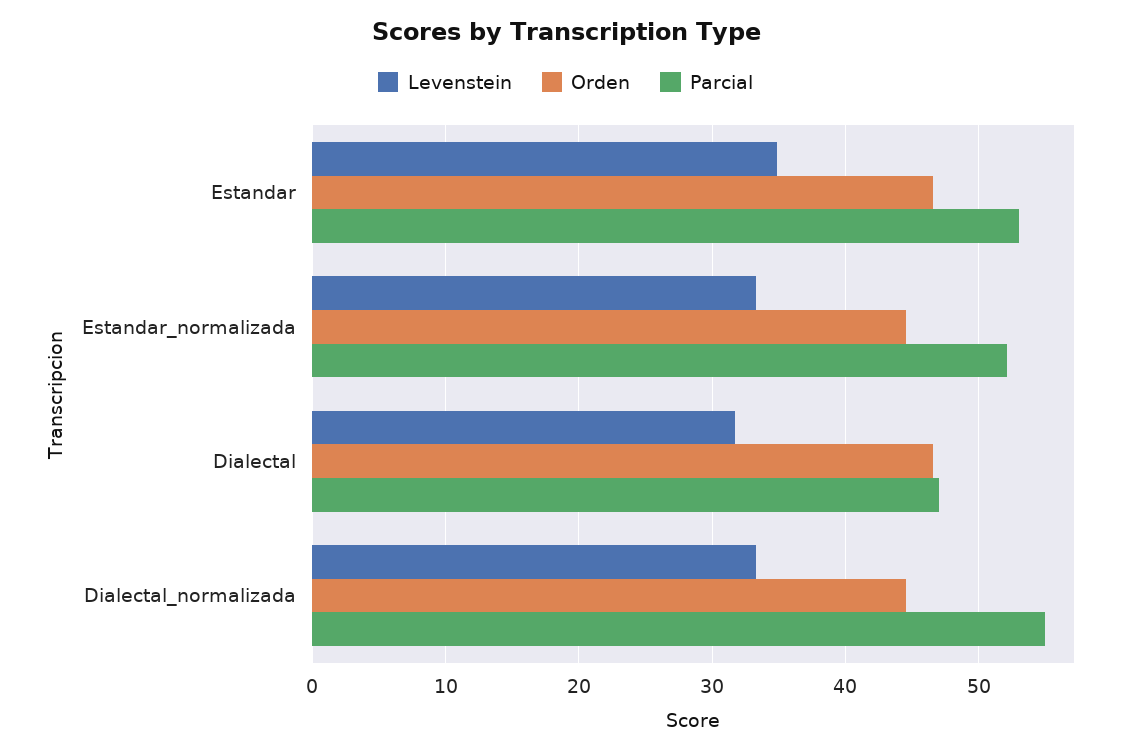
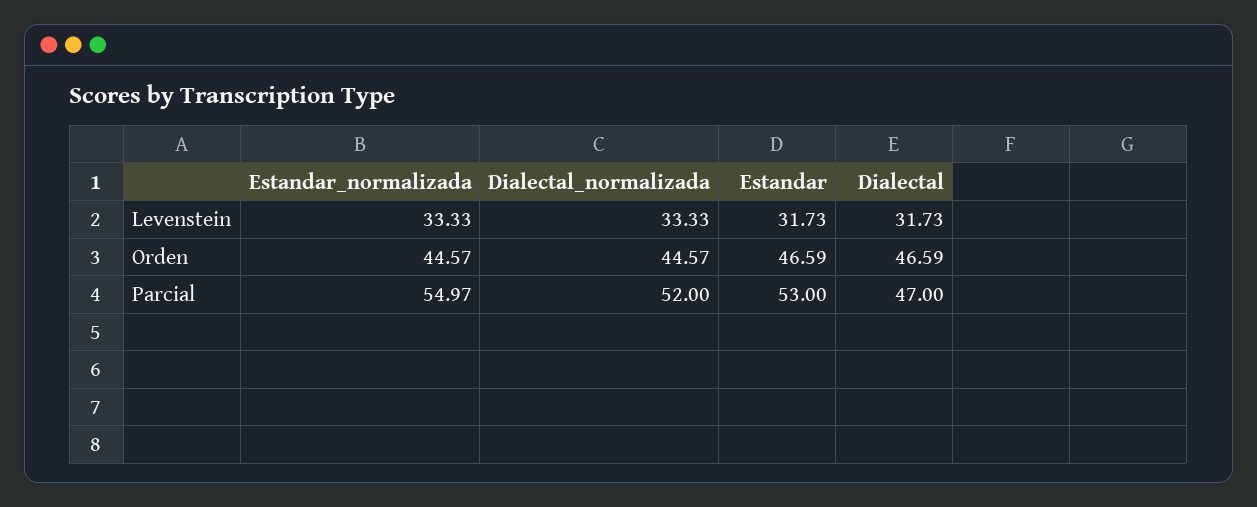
  {
    "Levenstein": {
-     "Estandar": 35,
+     "Estandar": 31.73,
      "Estandar_normalizada": 33.33,
      "Dialectal": 31.73,
      "Dialectal_normalizada": 33.33
    },
    "Orden": {
      "Estandar": 46.59,
      "Estandar_normalizada": 44.57,
      "Dialectal": 46.59,
      "Dialectal_normalizada": 44.57
    },
    "Parcial": {
      "Estandar": 53,
-     "Estandar_normalizada": 52,
+     "Estandar_normalizada": 54.97,
      "Dialectal": 47,
-     "Dialectal_normalizada": 55
+     "Dialectal_normalizada": 52
    }
  }

